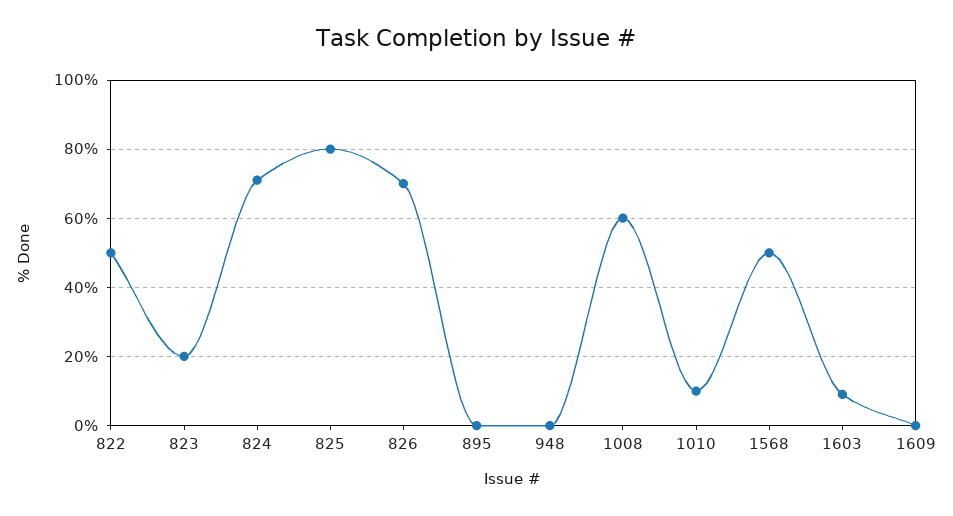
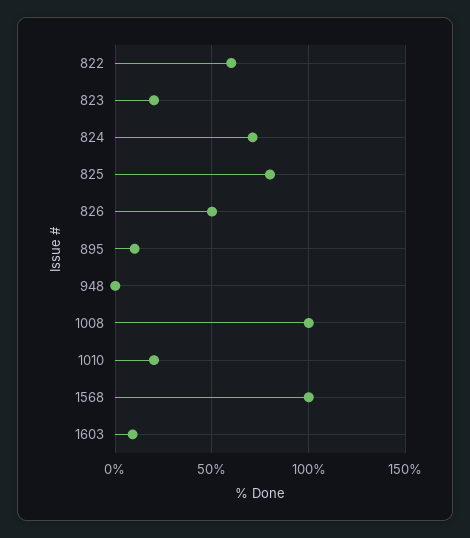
  {
-   "822": 50,
+   "822": 60,
    "823": 20,
    "824": 70,
    "825": 80,
-   "826": 70,
+   "826": 50,
-   "895": 0,
+   "895": 10,
    "948": 0,
-   "1008": 60,
+   "1008": 100,
-   "1010": 10,
+   "1010": 20,
-   "1568": 50,
+   "1568": 100,
-   "1603": 10,
+   "1603": 10
-   "1609": 0
  }

